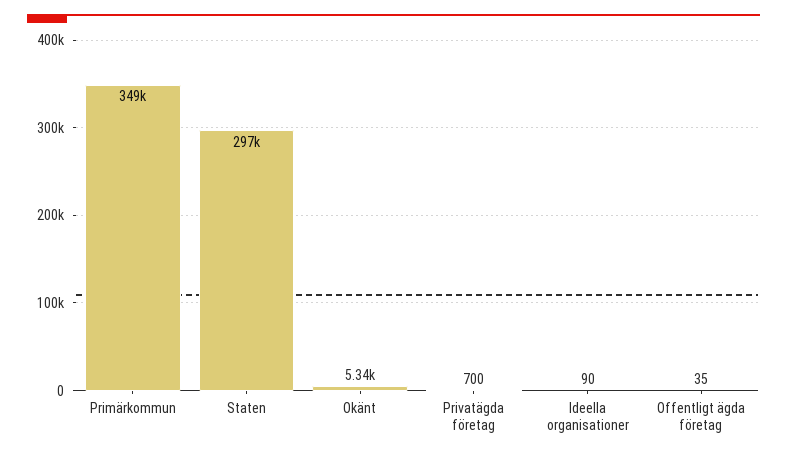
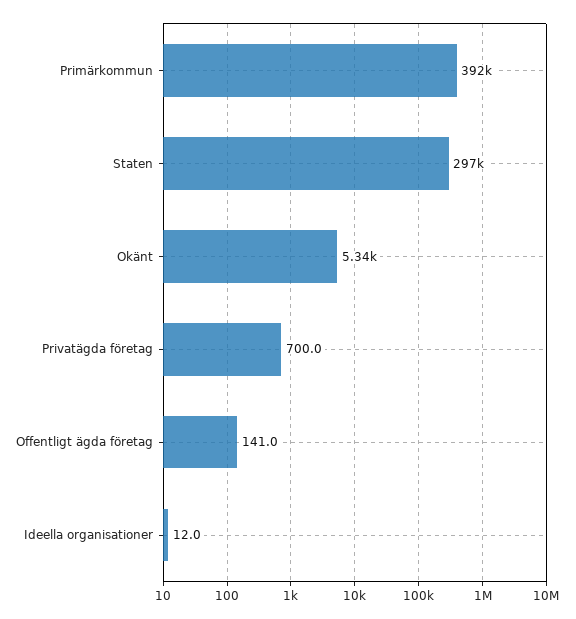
  {
-   "Primärkommun": 349000,
+   "Primärkommun": 392000,
    "Staten": 297000,
    "Okänt": 5340,
    "Privatägda företag": 700,
-   "Ideella organisationer": 90,
+   "Ideella organisationer": 12,
-   "Offentligt ägda företag": 35
+   "Offentligt ägda företag": 141
  }

